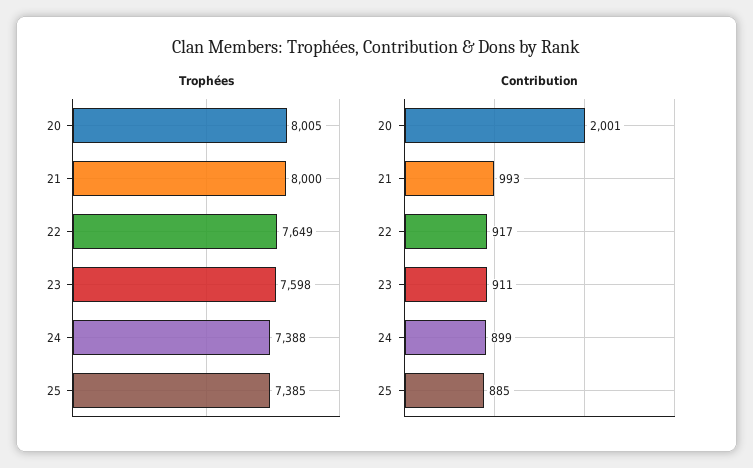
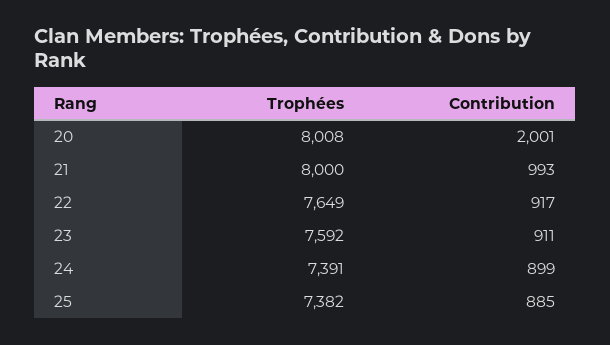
  {
    "Trophées": {
-     "20": 8005,
+     "20": 8008,
      "21": 8000,
      "22": 7649,
-     "23": 7598,
+     "23": 7592,
-     "24": 7388,
+     "24": 7391,
-     "25": 7385
+     "25": 7382
    },
    "Contribution": {
      "20": 2001,
      "21": 993,
      "22": 917,
      "23": 911,
      "24": 899,
      "25": 885
    }
  }

